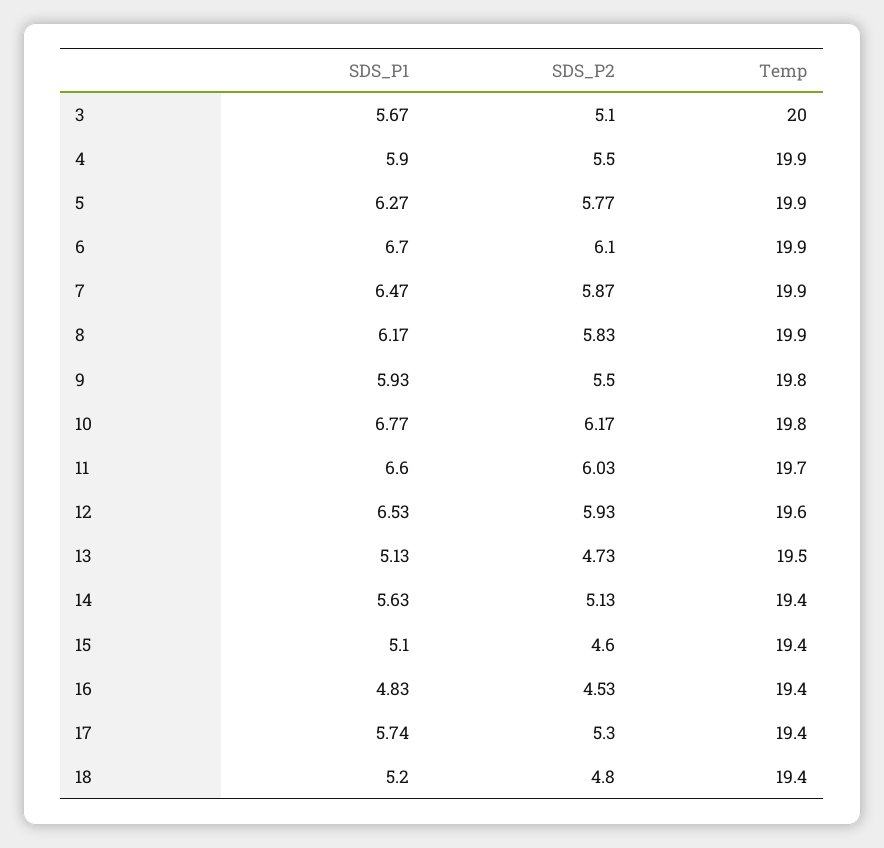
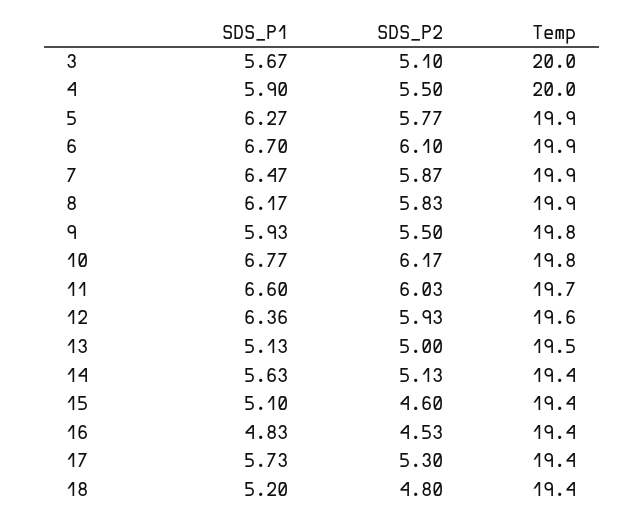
  {
    "SDS_P1": {
      "3": 5.67,
      "4": 5.9,
      "5": 6.27,
      "6": 6.7,
      "7": 6.47,
      "8": 6.17,
      "9": 5.93,
      "10": 6.77,
      "11": 6.6,
-     "12": 6.53,
+     "12": 6.36,
      "13": 5.13,
      "14": 5.63,
      "15": 5.1,
      "16": 4.83,
-     "17": 5.74,
+     "17": 5.73,
      "18": 5.2
    },
    "SDS_P2": {
      "3": 5.1,
      "4": 5.5,
      "5": 5.77,
      "6": 6.1,
      "7": 5.87,
      "8": 5.83,
      "9": 5.5,
      "10": 6.17,
      "11": 6.03,
      "12": 5.93,
-     "13": 4.73,
+     "13": 5,
      "14": 5.13,
      "15": 4.6,
      "16": 4.53,
      "17": 5.3,
      "18": 4.8
    },
    "Temp": {
      "3": 20,
-     "4": 19.9,
+     "4": 20,
      "5": 19.9,
      "6": 19.9,
      "7": 19.9,
      "8": 19.9,
      "9": 19.8,
      "10": 19.8,
      "11": 19.7,
      "12": 19.6,
      "13": 19.5,
      "14": 19.4,
      "15": 19.4,
      "16": 19.4,
      "17": 19.4,
      "18": 19.4
    }
  }

